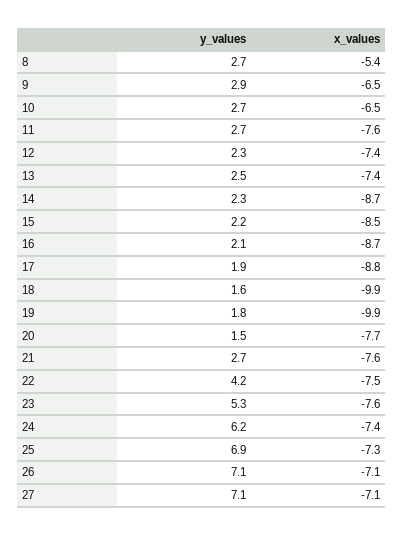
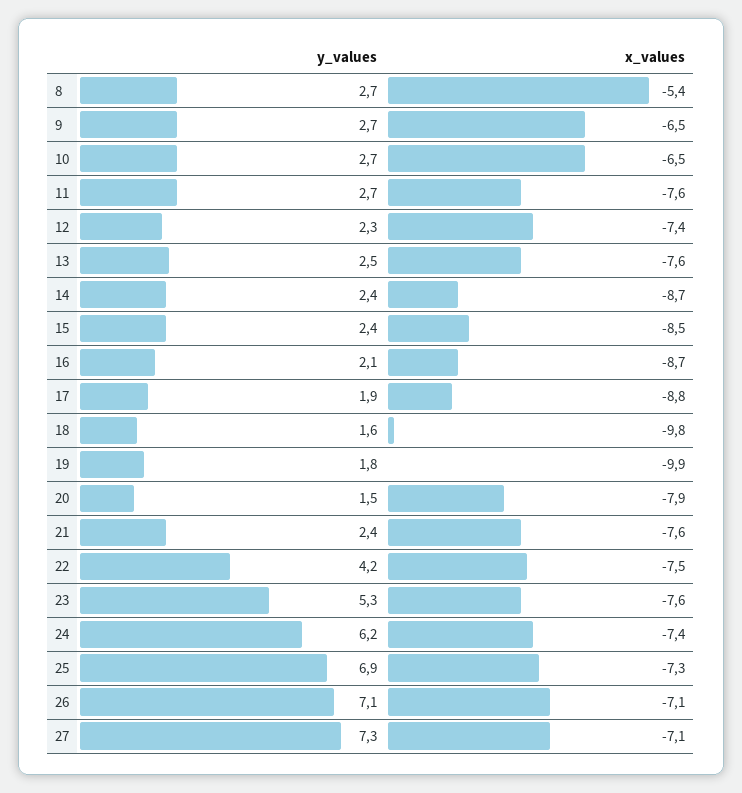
  {
    "y_values": {
      "8": 2.7,
-     "9": 2.9,
+     "9": 2.7,
      "10": 2.7,
      "11": 2.7,
      "12": 2.3,
      "13": 2.5,
-     "14": 2.3,
+     "14": 2.4,
-     "15": 2.2,
+     "15": 2.4,
      "16": 2.1,
      "17": 1.9,
      "18": 1.6,
      "19": 1.8,
      "20": 1.5,
-     "21": 2.7,
+     "21": 2.4,
      "22": 4.2,
      "23": 5.3,
      "24": 6.2,
      "25": 6.9,
      "26": 7.1,
-     "27": 7.1
+     "27": 7.3
    },
    "x_values": {
      "8": -5.4,
      "9": -6.5,
      "10": -6.5,
      "11": -7.6,
      "12": -7.4,
-     "13": -7.4,
+     "13": -7.6,
      "14": -8.7,
      "15": -8.5,
      "16": -8.7,
      "17": -8.8,
-     "18": -9.9,
+     "18": -9.8,
      "19": -9.9,
-     "20": -7.7,
+     "20": -7.9,
      "21": -7.6,
      "22": -7.5,
      "23": -7.6,
      "24": -7.4,
      "25": -7.3,
      "26": -7.1,
      "27": -7.1
    }
  }

